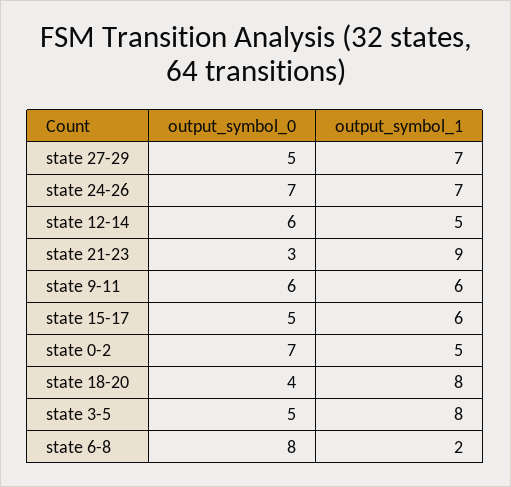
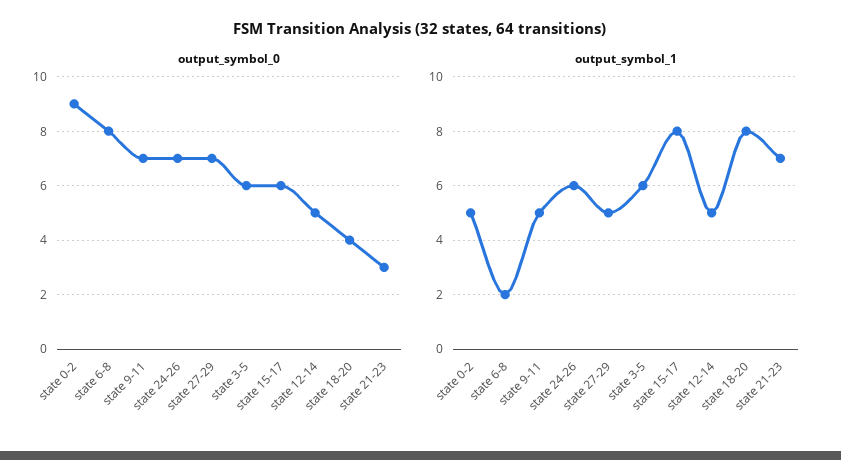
  {
    "output_symbol_0": {
-     "state 27-29": 5,
+     "state 27-29": 7,
      "state 24-26": 7,
-     "state 12-14": 6,
+     "state 12-14": 5,
      "state 21-23": 3,
-     "state 9-11": 6,
+     "state 9-11": 7,
-     "state 15-17": 5,
+     "state 15-17": 6,
-     "state 0-2": 7,
+     "state 0-2": 9,
      "state 18-20": 4,
-     "state 3-5": 5,
+     "state 3-5": 6,
      "state 6-8": 8
    },
    "output_symbol_1": {
-     "state 27-29": 7,
+     "state 27-29": 5,
-     "state 24-26": 7,
+     "state 24-26": 6,
      "state 12-14": 5,
-     "state 21-23": 9,
+     "state 21-23": 7,
-     "state 9-11": 6,
+     "state 9-11": 5,
-     "state 15-17": 6,
+     "state 15-17": 8,
      "state 0-2": 5,
      "state 18-20": 8,
-     "state 3-5": 8,
+     "state 3-5": 6,
      "state 6-8": 2
    }
  }

